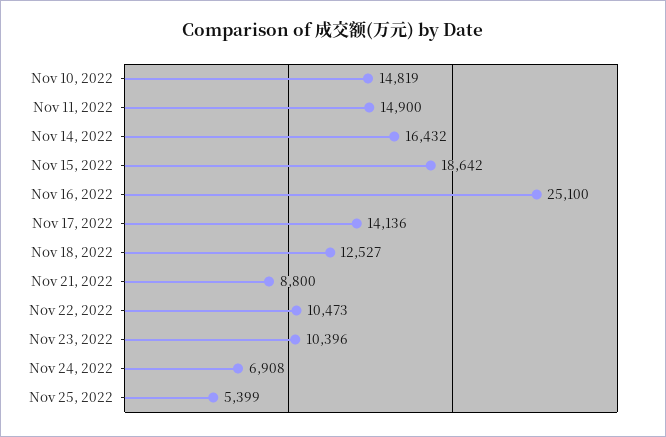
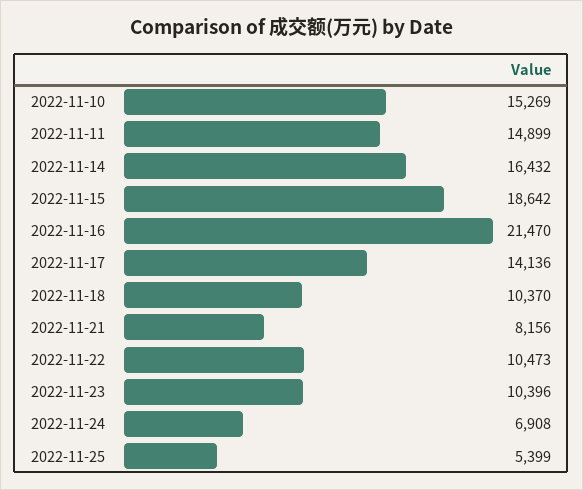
  {
-   "Nov 10, 2022": 14819,
+   "Nov 10, 2022": 15269,
-   "Nov 11, 2022": 14900,
+   "Nov 11, 2022": 14899,
    "Nov 14, 2022": 16432,
    "Nov 15, 2022": 18642,
-   "Nov 16, 2022": 25100,
+   "Nov 16, 2022": 21470,
    "Nov 17, 2022": 14136,
-   "Nov 18, 2022": 12527,
+   "Nov 18, 2022": 10370,
-   "Nov 21, 2022": 8800,
+   "Nov 21, 2022": 8156,
    "Nov 22, 2022": 10473,
    "Nov 23, 2022": 10396,
    "Nov 24, 2022": 6908,
    "Nov 25, 2022": 5399
  }

